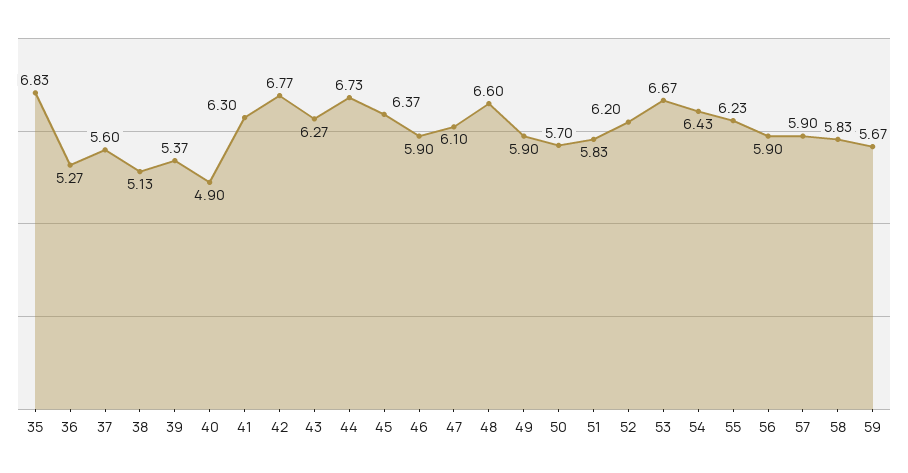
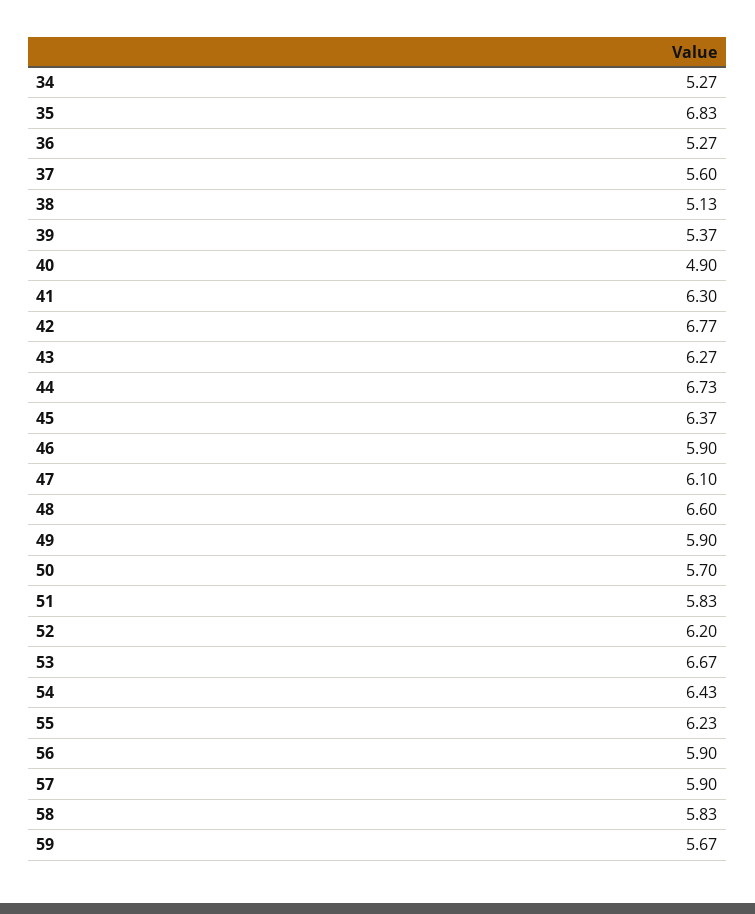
  {
    "35": 6.83,
    "36": 5.27,
    "37": 5.6,
    "38": 5.13,
    "39": 5.37,
    "40": 4.9,
    "41": 6.3,
    "42": 6.77,
    "43": 6.27,
    "44": 6.73,
    "45": 6.37,
    "46": 5.9,
    "47": 6.1,
    "48": 6.6,
    "49": 5.9,
    "50": 5.7,
    "51": 5.83,
    "52": 6.2,
    "53": 6.67,
    "54": 6.43,
    "55": 6.23,
    "56": 5.9,
    "57": 5.9,
    "58": 5.83,
-   "59": 5.67
+   "59": 5.67,
+   "34": 5.27
  }

